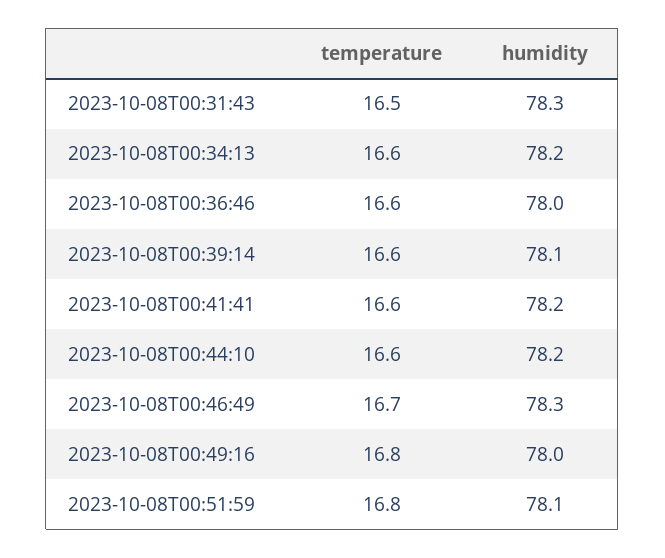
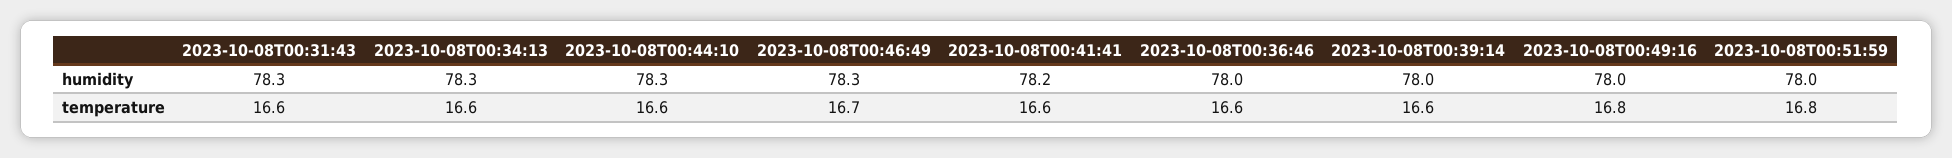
  {
    "temperature": {
-     "2023-10-08T00:31:43": 16.5,
+     "2023-10-08T00:31:43": 16.6,
      "2023-10-08T00:34:13": 16.6,
      "2023-10-08T00:36:46": 16.6,
      "2023-10-08T00:39:14": 16.6,
      "2023-10-08T00:41:41": 16.6,
      "2023-10-08T00:44:10": 16.6,
      "2023-10-08T00:46:49": 16.7,
      "2023-10-08T00:49:16": 16.8,
      "2023-10-08T00:51:59": 16.8
    },
    "humidity": {
      "2023-10-08T00:31:43": 78.3,
-     "2023-10-08T00:34:13": 78.2,
+     "2023-10-08T00:34:13": 78.3,
      "2023-10-08T00:36:46": 78,
-     "2023-10-08T00:39:14": 78.1,
+     "2023-10-08T00:39:14": 78,
      "2023-10-08T00:41:41": 78.2,
-     "2023-10-08T00:44:10": 78.2,
+     "2023-10-08T00:44:10": 78.3,
      "2023-10-08T00:46:49": 78.3,
      "2023-10-08T00:49:16": 78,
-     "2023-10-08T00:51:59": 78.1
+     "2023-10-08T00:51:59": 78
    }
  }

